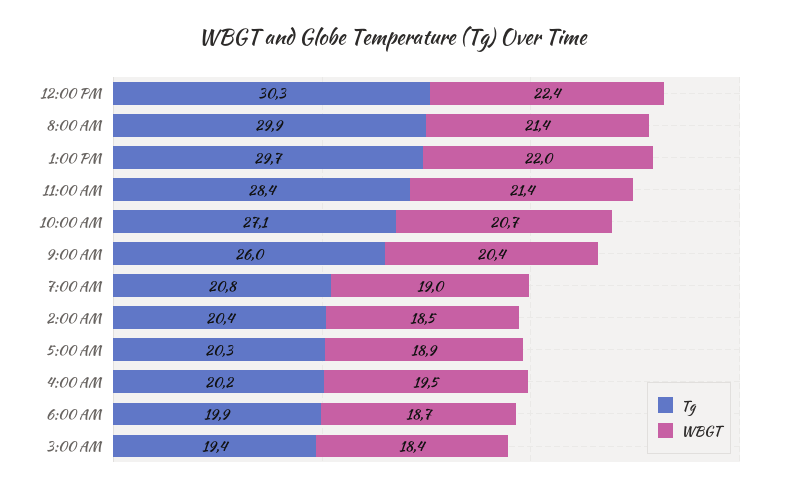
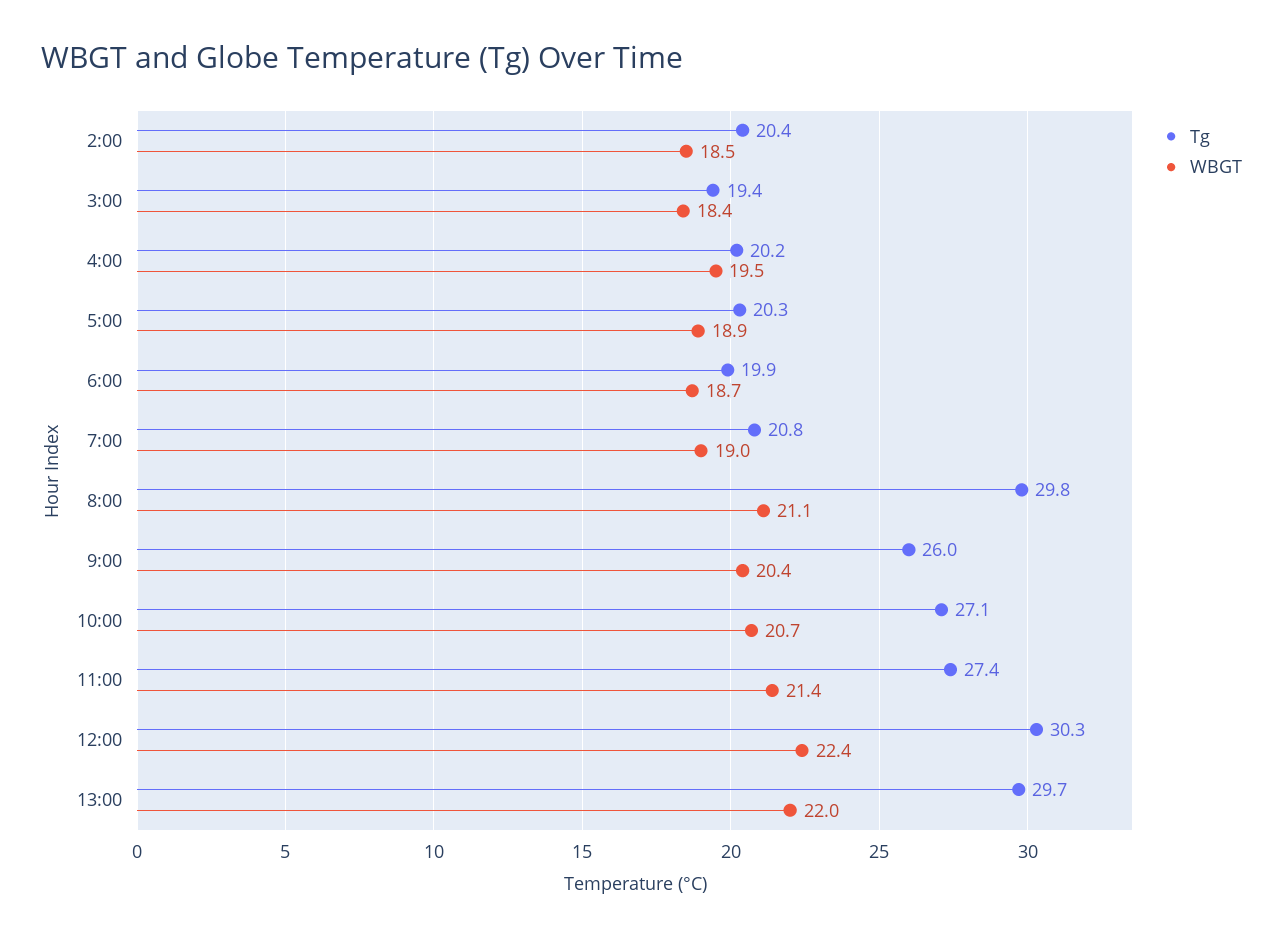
  {
    "Tg": {
      "12:00 PM": 30.3,
-     "8:00 AM": 29.9,
+     "8:00 AM": 29.8,
      "1:00 PM": 29.7,
-     "11:00 AM": 28.4,
+     "11:00 AM": 27.4,
      "10:00 AM": 27.1,
      "9:00 AM": 26,
      "7:00 AM": 20.8,
      "2:00 AM": 20.4,
      "5:00 AM": 20.3,
      "4:00 AM": 20.2,
      "6:00 AM": 19.9,
      "3:00 AM": 19.4
    },
    "WBGT": {
      "12:00 PM": 22.4,
-     "8:00 AM": 21.4,
+     "8:00 AM": 21.1,
      "1:00 PM": 22,
      "11:00 AM": 21.4,
      "10:00 AM": 20.7,
      "9:00 AM": 20.4,
      "7:00 AM": 19,
      "2:00 AM": 18.5,
      "5:00 AM": 18.9,
      "4:00 AM": 19.5,
      "6:00 AM": 18.7,
      "3:00 AM": 18.4
    }
  }

